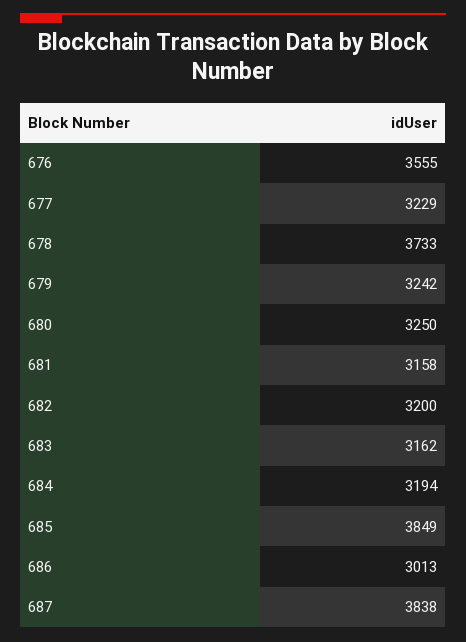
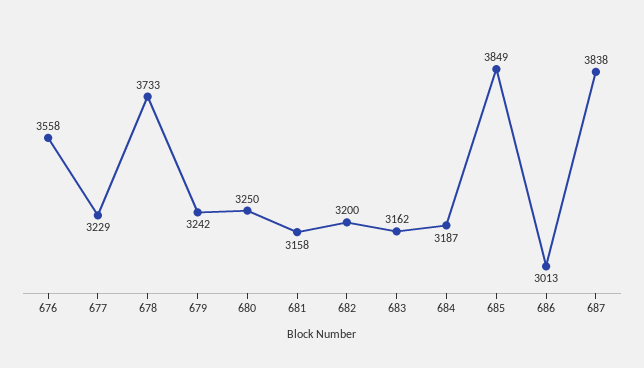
  {
-   "676": 3555,
+   "676": 3558,
    "677": 3229,
    "678": 3733,
    "679": 3242,
    "680": 3250,
    "681": 3158,
    "682": 3200,
    "683": 3162,
-   "684": 3194,
+   "684": 3187,
    "685": 3849,
    "686": 3013,
    "687": 3838
  }

